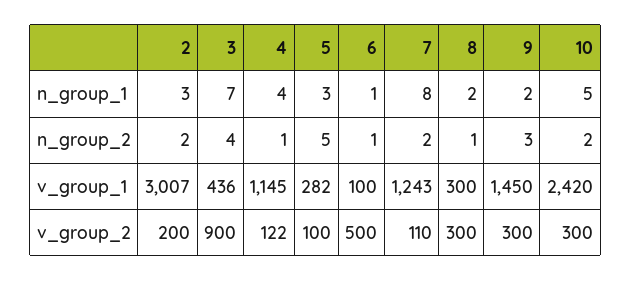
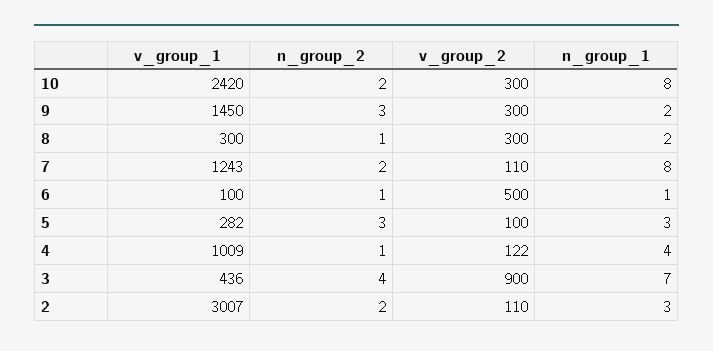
  {
    "2": {
      "n_group_1": 3,
      "n_group_2": 2,
      "v_group_1": 3007,
-     "v_group_2": 200
+     "v_group_2": 110
    },
    "3": {
      "n_group_1": 7,
      "n_group_2": 4,
      "v_group_1": 436,
      "v_group_2": 900
    },
    "4": {
      "n_group_1": 4,
      "n_group_2": 1,
-     "v_group_1": 1145,
+     "v_group_1": 1009,
      "v_group_2": 122
    },
    "5": {
      "n_group_1": 3,
-     "n_group_2": 5,
+     "n_group_2": 3,
      "v_group_1": 282,
      "v_group_2": 100
    },
    "6": {
      "n_group_1": 1,
      "n_group_2": 1,
      "v_group_1": 100,
      "v_group_2": 500
    },
    "7": {
      "n_group_1": 8,
      "n_group_2": 2,
      "v_group_1": 1243,
      "v_group_2": 110
    },
    "8": {
      "n_group_1": 2,
      "n_group_2": 1,
      "v_group_1": 300,
      "v_group_2": 300
    },
    "9": {
      "n_group_1": 2,
      "n_group_2": 3,
      "v_group_1": 1450,
      "v_group_2": 300
    },
    "10": {
-     "n_group_1": 5,
+     "n_group_1": 8,
      "n_group_2": 2,
      "v_group_1": 2420,
      "v_group_2": 300
    }
  }

